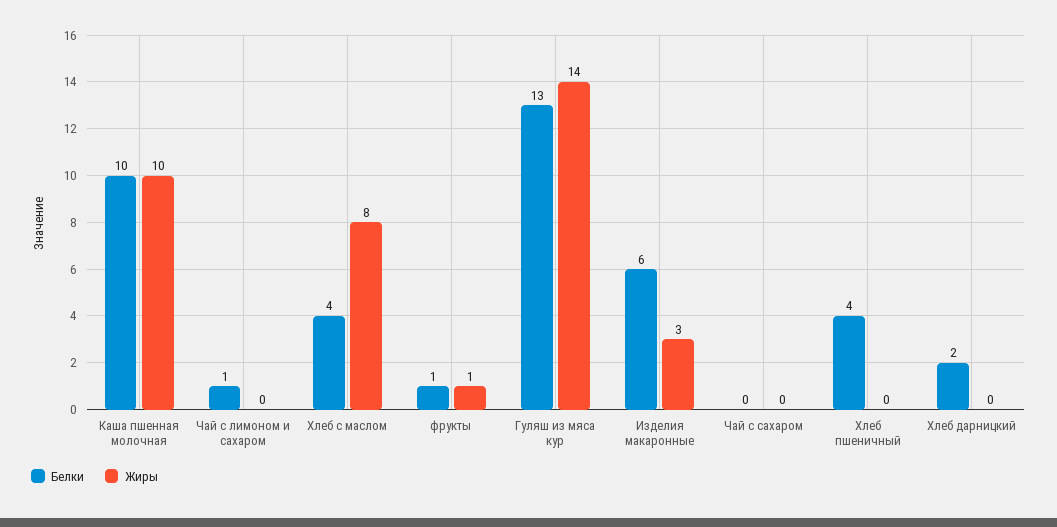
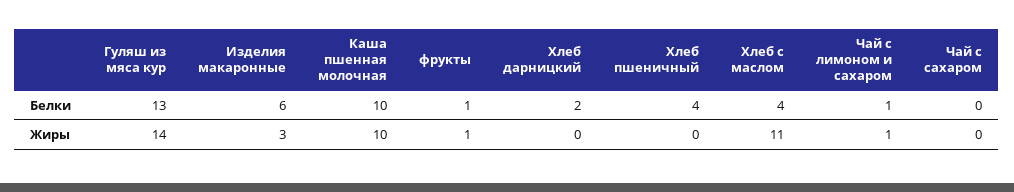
  {
    "Белки": {
      "Каша пшенная молочная": 10,
      "Чай с лимоном и сахаром": 1,
      "Хлеб с маслом": 4,
      "фрукты": 1,
      "Гуляш из мяса кур": 13,
      "Изделия макаронные": 6,
      "Чай с сахаром": 0,
      "Хлеб пшеничный": 4,
      "Хлеб дарницкий": 2
    },
    "Жиры": {
      "Каша пшенная молочная": 10,
-     "Чай с лимоном и сахаром": 0,
+     "Чай с лимоном и сахаром": 1,
-     "Хлеб с маслом": 8,
+     "Хлеб с маслом": 11,
      "фрукты": 1,
      "Гуляш из мяса кур": 14,
      "Изделия макаронные": 3,
      "Чай с сахаром": 0,
      "Хлеб пшеничный": 0,
      "Хлеб дарницкий": 0
    }
  }

